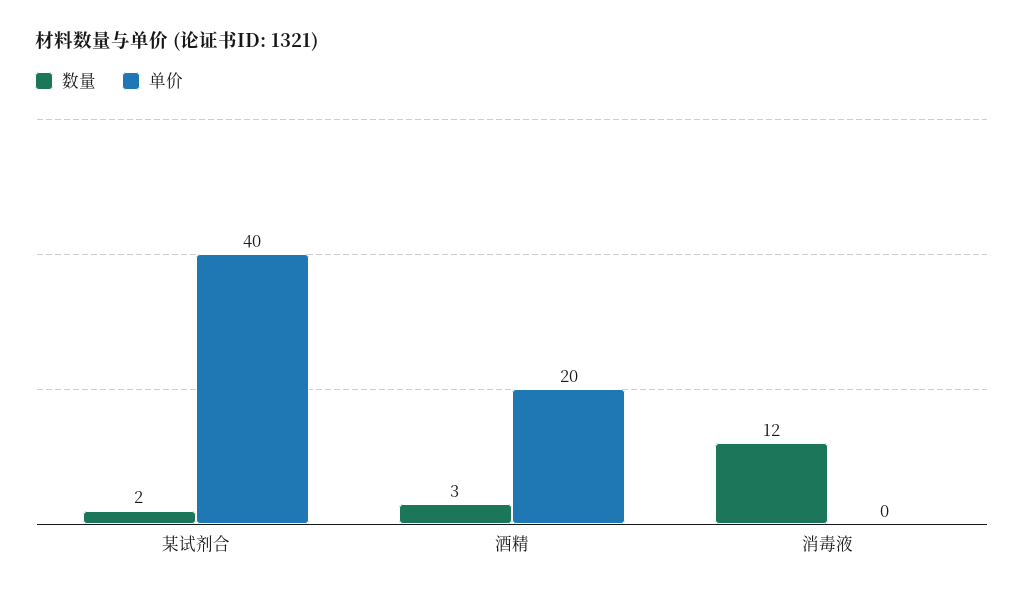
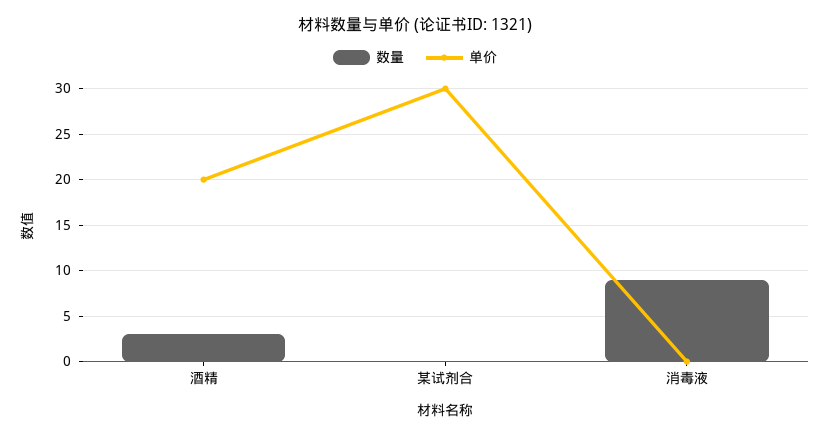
  {
    "数量": {
-     "某试剂合": 2,
+     "某试剂合": 0,
      "酒精": 3,
-     "消毒液": 12
+     "消毒液": 9
    },
    "单价": {
-     "某试剂合": 40,
+     "某试剂合": 30,
      "酒精": 20,
      "消毒液": 0
    }
  }

